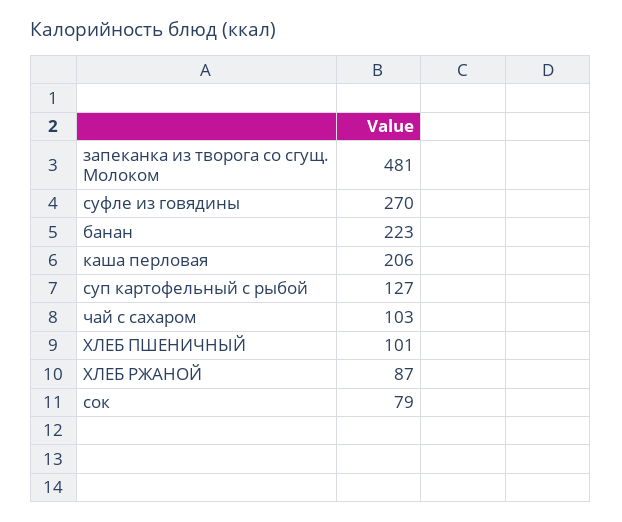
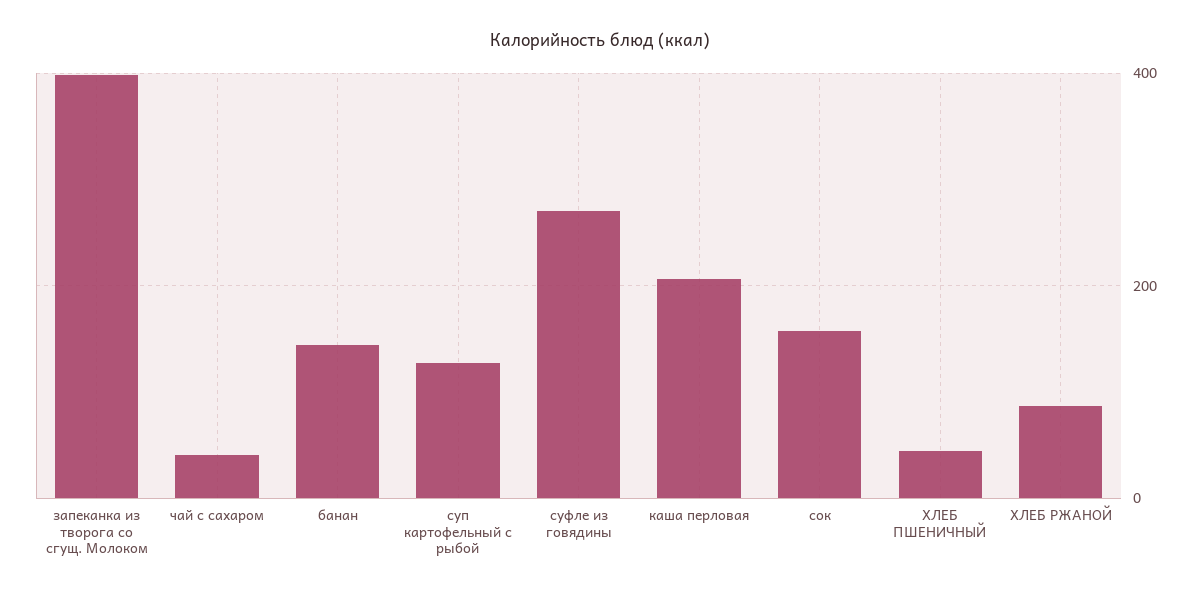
  {
-   "запеканка из творога со сгущ. Молоком": 481,
+   "запеканка из творога со сгущ. Молоком": 400,
    "суфле из говядины": 270,
-   "банан": 223,
+   "банан": 140,
    "каша перловая": 206,
    "суп картофельный с рыбой": 127,
-   "чай с сахаром": 103,
+   "чай с сахаром": 40,
-   "ХЛЕБ ПШЕНИЧНЫЙ": 101,
+   "ХЛЕБ ПШЕНИЧНЫЙ": 40,
    "ХЛЕБ РЖАНОЙ": 87,
-   "сок": 79
+   "сок": 160
  }

